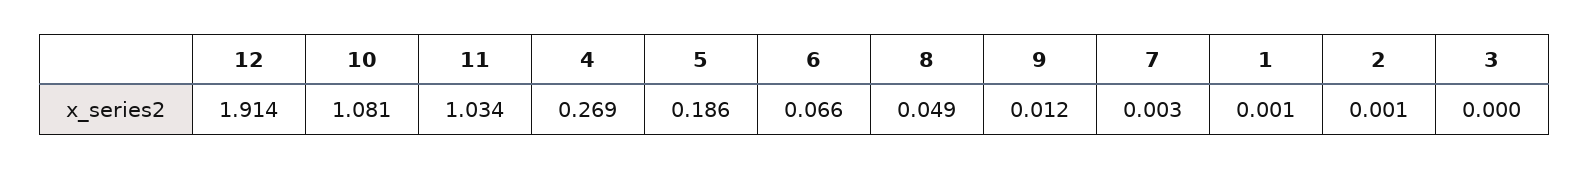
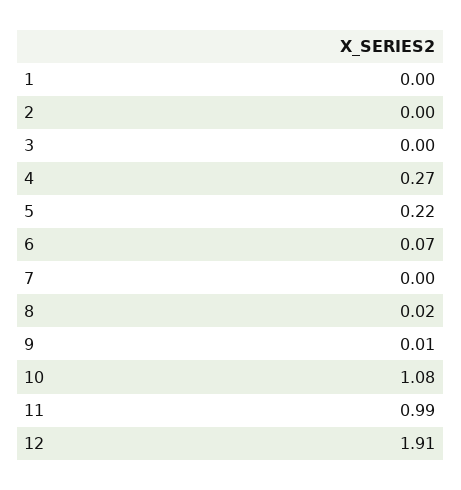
  {
    "12": 1.914,
    "10": 1.081,
-   "11": 1.034,
+   "11": 0.99,
    "4": 0.269,
-   "5": 0.186,
+   "5": 0.22,
    "6": 0.066,
-   "8": 0.049,
+   "8": 0.02,
    "9": 0.012,
    "7": 0.003,
    "1": 0.001,
    "2": 0.001,
    "3": 0
  }

